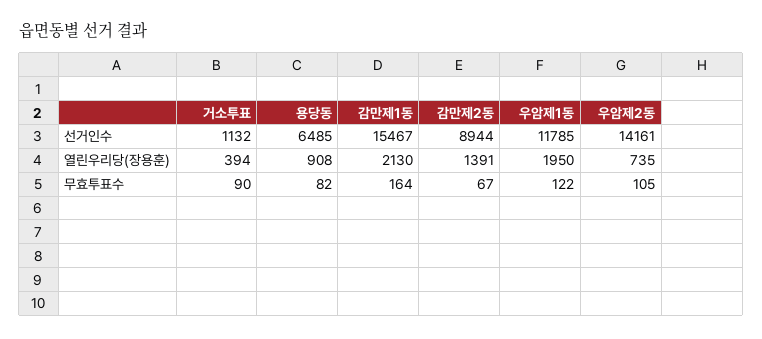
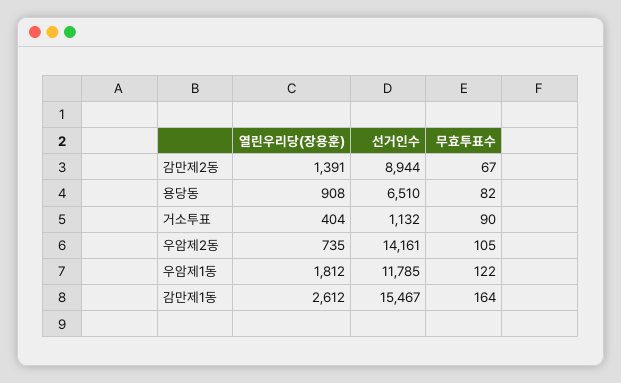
  {
    "거소투표": {
      "선거인수": 1132,
-     "열린우리당(장용훈)": 394,
+     "열린우리당(장용훈)": 404,
      "무효투표수": 90
    },
    "용당동": {
-     "선거인수": 6485,
+     "선거인수": 6510,
      "열린우리당(장용훈)": 908,
      "무효투표수": 82
    },
    "감만제1동": {
      "선거인수": 15467,
-     "열린우리당(장용훈)": 2130,
+     "열린우리당(장용훈)": 2612,
      "무효투표수": 164
    },
    "감만제2동": {
      "선거인수": 8944,
      "열린우리당(장용훈)": 1391,
      "무효투표수": 67
    },
    "우암제1동": {
      "선거인수": 11785,
-     "열린우리당(장용훈)": 1950,
+     "열린우리당(장용훈)": 1812,
      "무효투표수": 122
    },
    "우암제2동": {
      "선거인수": 14161,
      "열린우리당(장용훈)": 735,
      "무효투표수": 105
    }
  }

